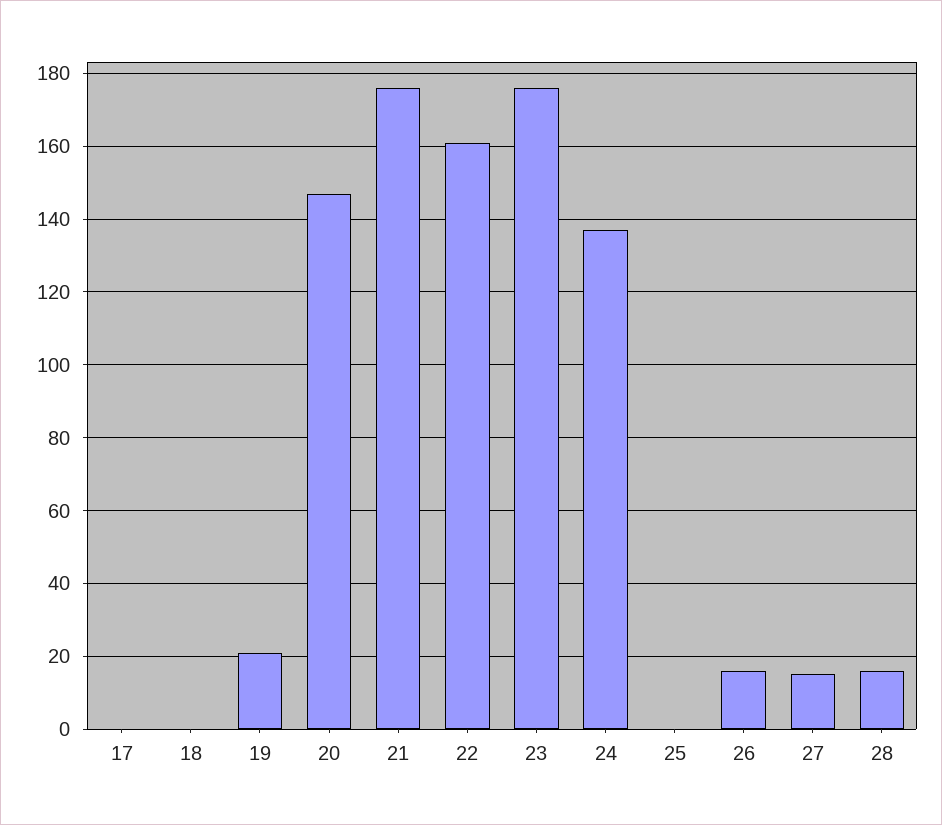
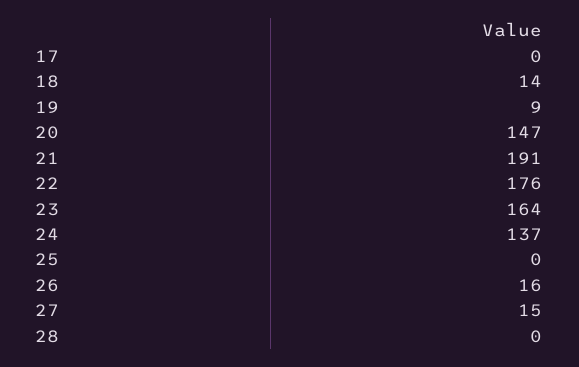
  {
    "17": 0,
-   "18": 0,
+   "18": 14,
-   "19": 20,
+   "19": 9,
    "20": 147,
-   "21": 175,
+   "21": 191,
-   "22": 160,
+   "22": 176,
-   "23": 175,
+   "23": 164,
    "24": 137,
    "25": 0,
    "26": 16,
    "27": 15,
-   "28": 15
+   "28": 0
  }

